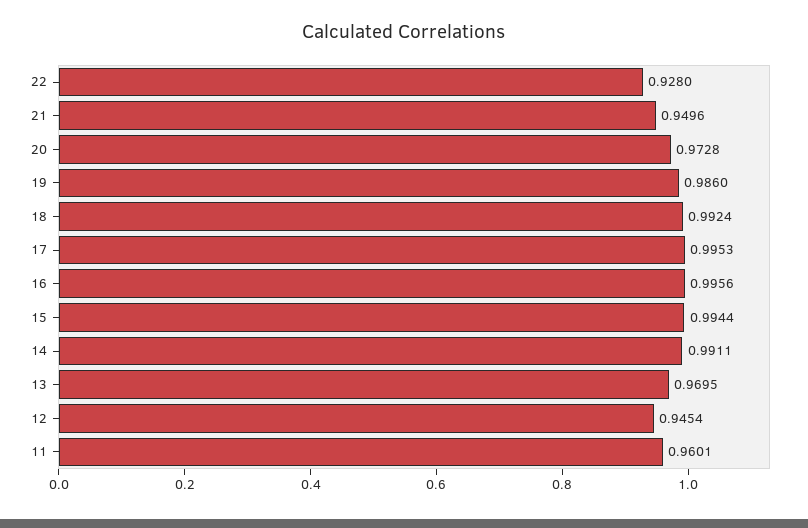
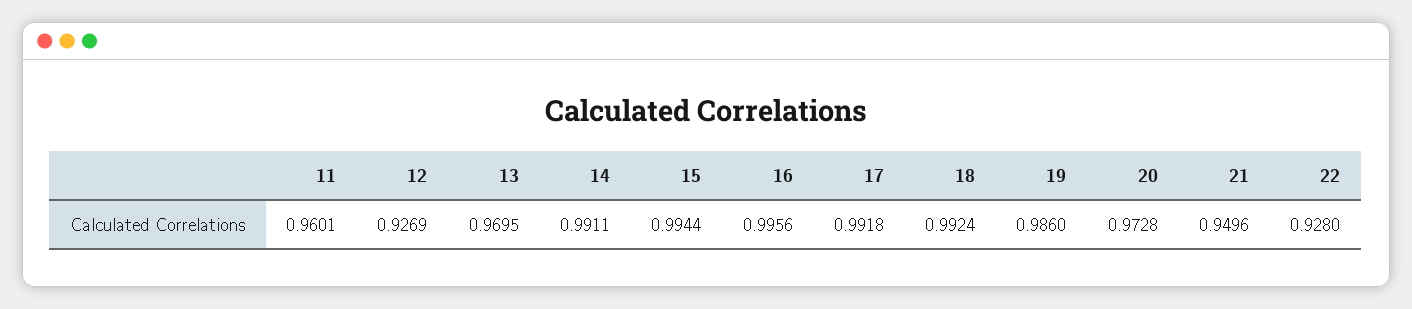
  {
    "22": 0.928,
    "21": 0.9496,
    "20": 0.9728,
    "19": 0.986,
    "18": 0.9924,
-   "17": 0.9953,
+   "17": 0.9918,
    "16": 0.9956,
    "15": 0.9944,
    "14": 0.9911,
    "13": 0.9695,
-   "12": 0.9454,
+   "12": 0.9269,
    "11": 0.9601
  }

